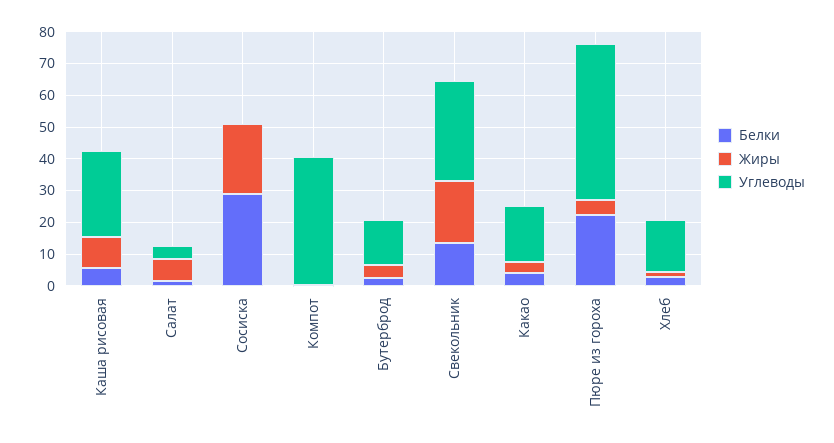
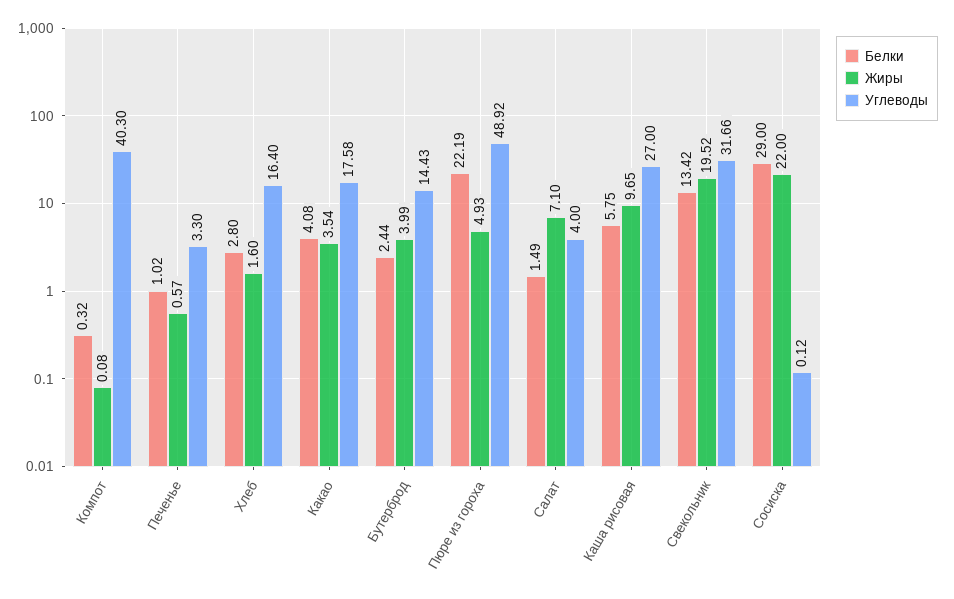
  {
    "Белки": {
      "Каша рисовая": 5.75,
      "Салат": 1.49,
      "Сосиска": 29,
      "Компот": 0.32,
      "Бутерброд": 2.44,
      "Свекольник": 13.42,
      "Какао": 4.08,
      "Пюре из гороха": 22.19,
-     "Хлеб": 2.8
+     "Хлеб": 2.8,
+     "Печенье": 1.02
    },
    "Жиры": {
      "Каша рисовая": 9.65,
      "Салат": 7.1,
      "Сосиска": 22,
      "Компот": 0.08,
      "Бутерброд": 3.99,
      "Свекольник": 19.52,
      "Какао": 3.54,
      "Пюре из гороха": 4.93,
-     "Хлеб": 1.6
+     "Хлеб": 1.6,
+     "Печенье": 0.57
    },
    "Углеводы": {
      "Каша рисовая": 27,
      "Салат": 4,
      "Сосиска": 0.12,
      "Компот": 40.3,
      "Бутерброд": 14.43,
      "Свекольник": 31.66,
      "Какао": 17.58,
      "Пюре из гороха": 48.92,
-     "Хлеб": 16.4
+     "Хлеб": 16.4,
+     "Печенье": 3.3
    }
  }

